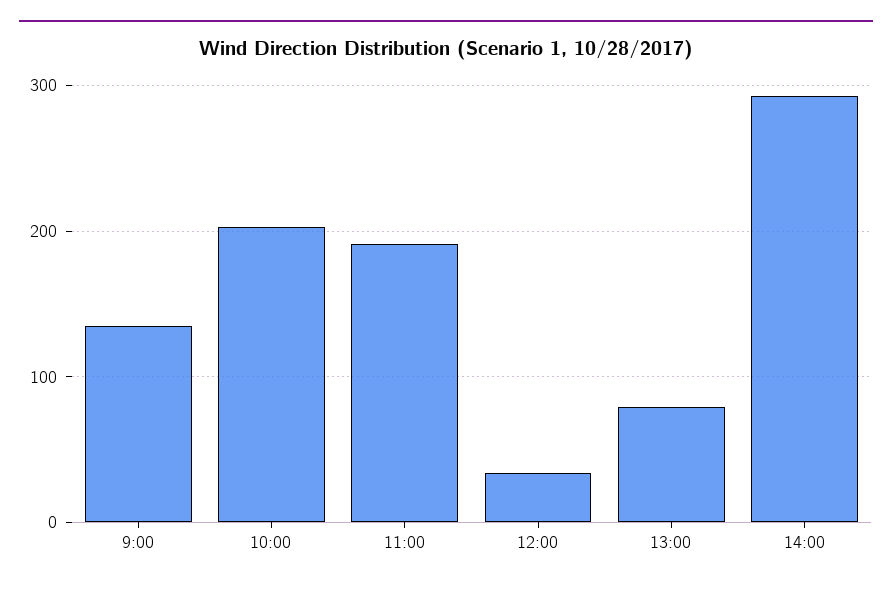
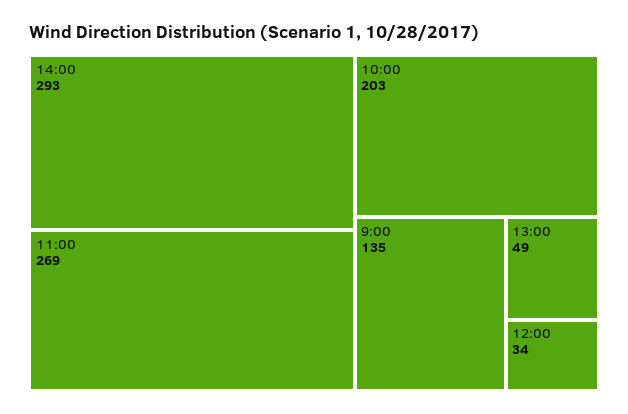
  {
    "9:00": 135,
    "10:00": 203,
-   "11:00": 190,
+   "11:00": 269,
    "12:00": 34,
-   "13:00": 80,
+   "13:00": 49,
    "14:00": 293
  }

